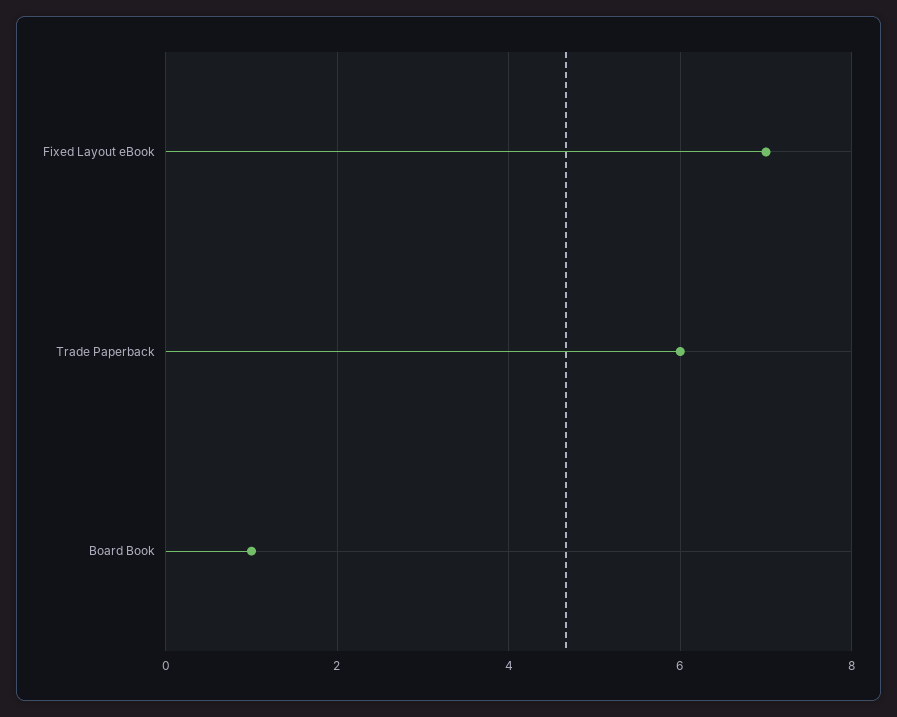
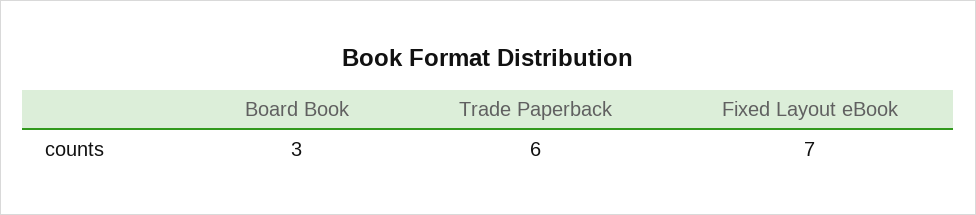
  {
    "Fixed Layout eBook": 7,
    "Trade Paperback": 6,
-   "Board Book": 1
+   "Board Book": 3
  }

